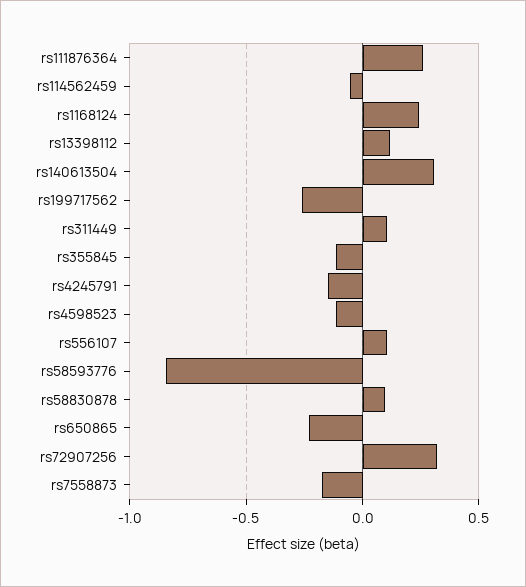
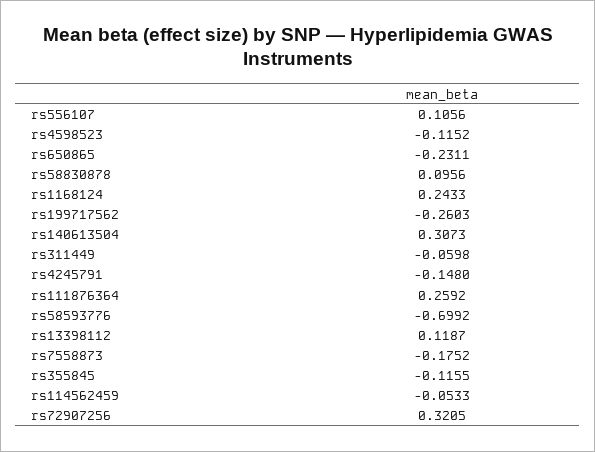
  {
    "rs111876364": 0.2592,
    "rs114562459": -0.0533,
    "rs1168124": 0.2433,
    "rs13398112": 0.1187,
    "rs140613504": 0.3073,
    "rs199717562": -0.2603,
-   "rs311449": 0.1,
+   "rs311449": -0.0598,
    "rs355845": -0.1155,
    "rs4245791": -0.148,
    "rs4598523": -0.1152,
    "rs556107": 0.1056,
-   "rs58593776": -0.85,
+   "rs58593776": -0.6992,
    "rs58830878": 0.0956,
    "rs650865": -0.2311,
    "rs72907256": 0.3205,
    "rs7558873": -0.1752
  }

